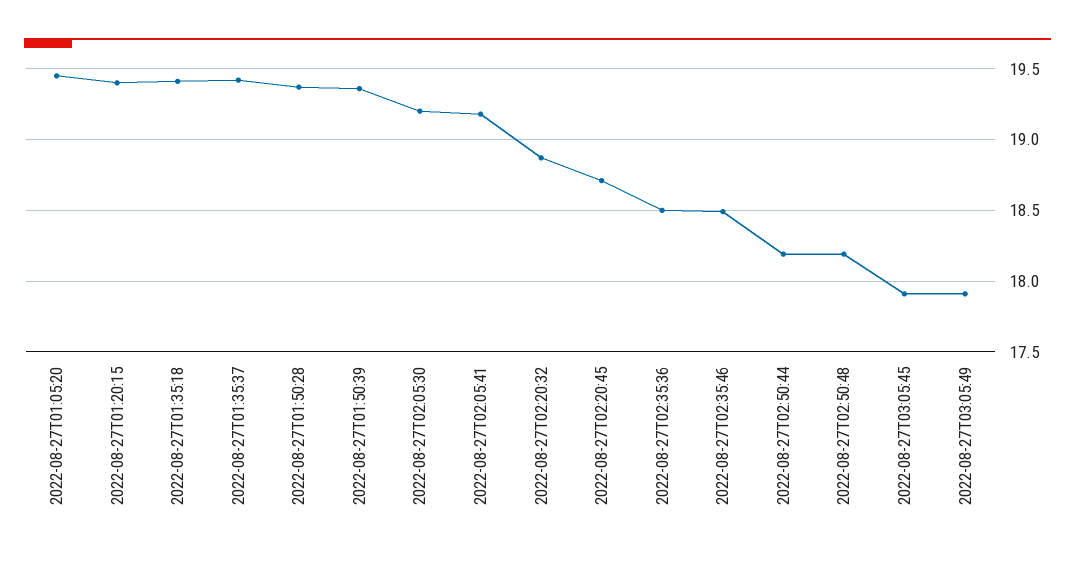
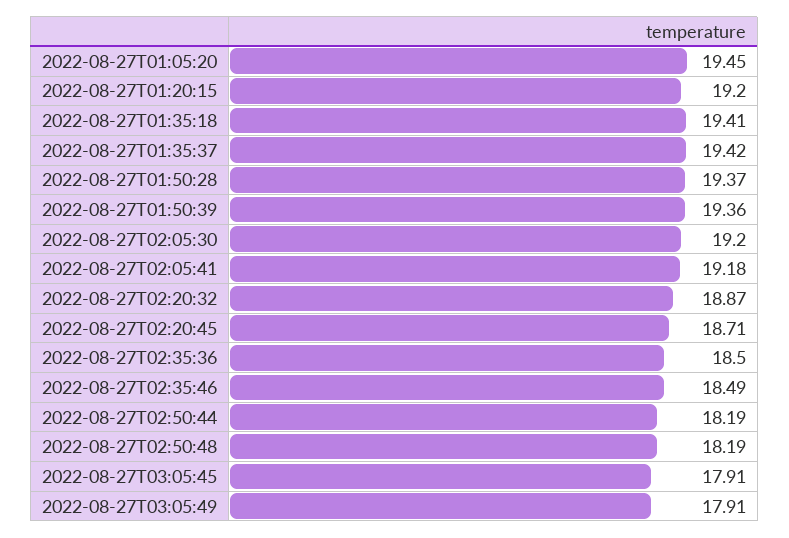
  {
    "2022-08-27T01:05:20": 19.45,
-   "2022-08-27T01:20:15": 19.4,
+   "2022-08-27T01:20:15": 19.2,
    "2022-08-27T01:35:18": 19.41,
    "2022-08-27T01:35:37": 19.42,
    "2022-08-27T01:50:28": 19.37,
    "2022-08-27T01:50:39": 19.36,
    "2022-08-27T02:05:30": 19.2,
    "2022-08-27T02:05:41": 19.18,
    "2022-08-27T02:20:32": 18.87,
    "2022-08-27T02:20:45": 18.71,
    "2022-08-27T02:35:36": 18.5,
    "2022-08-27T02:35:46": 18.49,
    "2022-08-27T02:50:44": 18.19,
    "2022-08-27T02:50:48": 18.19,
    "2022-08-27T03:05:45": 17.91,
    "2022-08-27T03:05:49": 17.91
  }

